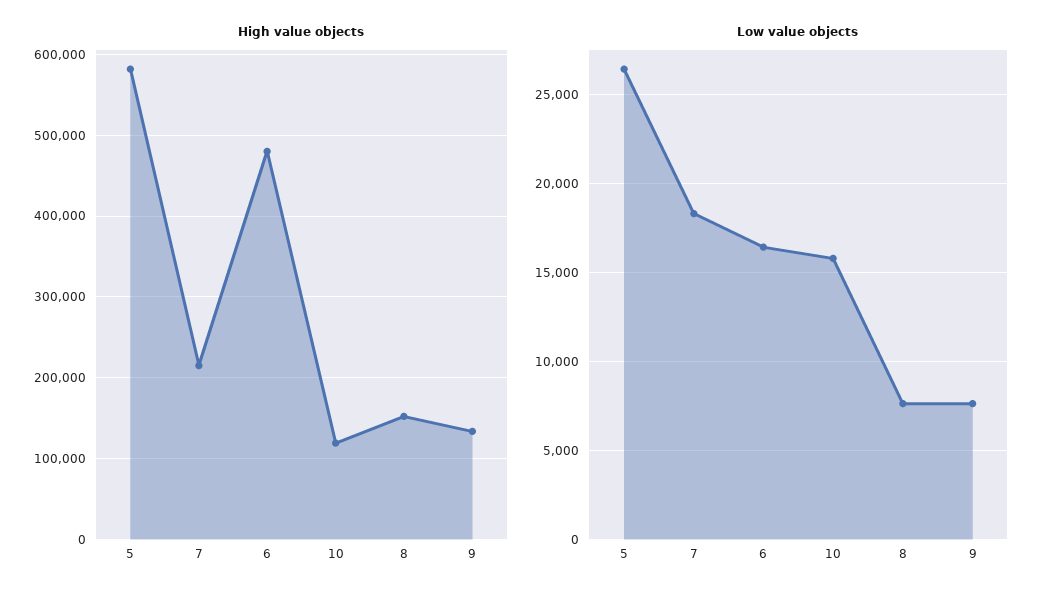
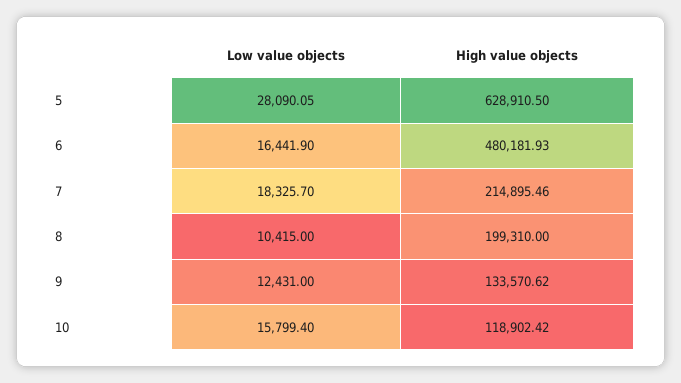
  {
    "High value objects": {
-     "5": 580000,
+     "5": 628910.5,
      "7": 214895.46,
      "6": 480181.93,
      "10": 118902.42,
-     "8": 150000,
+     "8": 199310,
      "9": 133570.62
    },
    "Low value objects": {
-     "5": 26500,
+     "5": 28090.05,
      "7": 18325.7,
      "6": 16441.9,
      "10": 15799.4,
-     "8": 7500,
+     "8": 10415,
-     "9": 7500
+     "9": 12431
    }
  }

